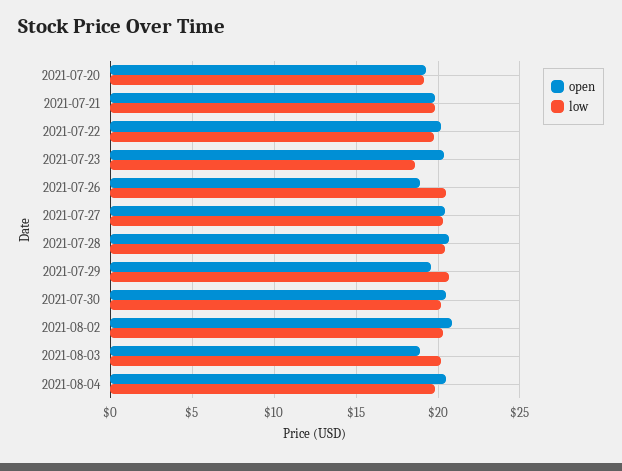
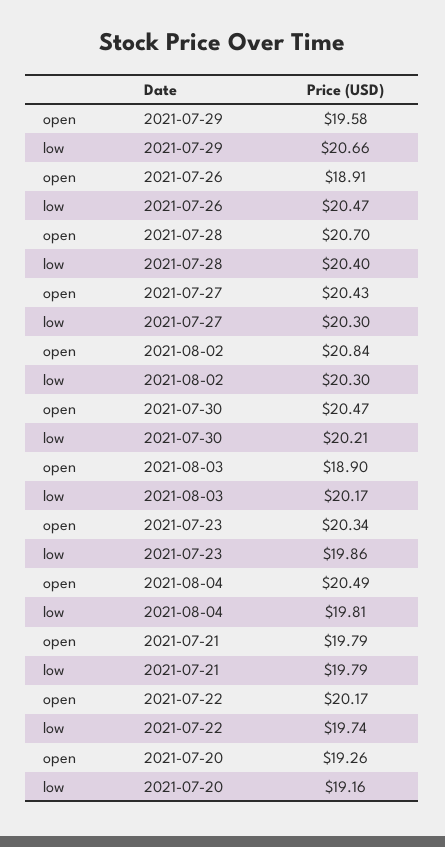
  {
    "open": {
      "2021-07-20": 19.26,
      "2021-07-21": 19.79,
      "2021-07-22": 20.17,
      "2021-07-23": 20.34,
      "2021-07-26": 18.91,
      "2021-07-27": 20.43,
      "2021-07-28": 20.7,
      "2021-07-29": 19.58,
      "2021-07-30": 20.47,
      "2021-08-02": 20.84,
      "2021-08-03": 18.9,
      "2021-08-04": 20.49
    },
    "low": {
      "2021-07-20": 19.16,
      "2021-07-21": 19.79,
      "2021-07-22": 19.74,
-     "2021-07-23": 18.5,
+     "2021-07-23": 19.86,
      "2021-07-26": 20.47,
      "2021-07-27": 20.3,
      "2021-07-28": 20.4,
      "2021-07-29": 20.66,
      "2021-07-30": 20.21,
      "2021-08-02": 20.3,
      "2021-08-03": 20.17,
      "2021-08-04": 19.81
    }
  }

